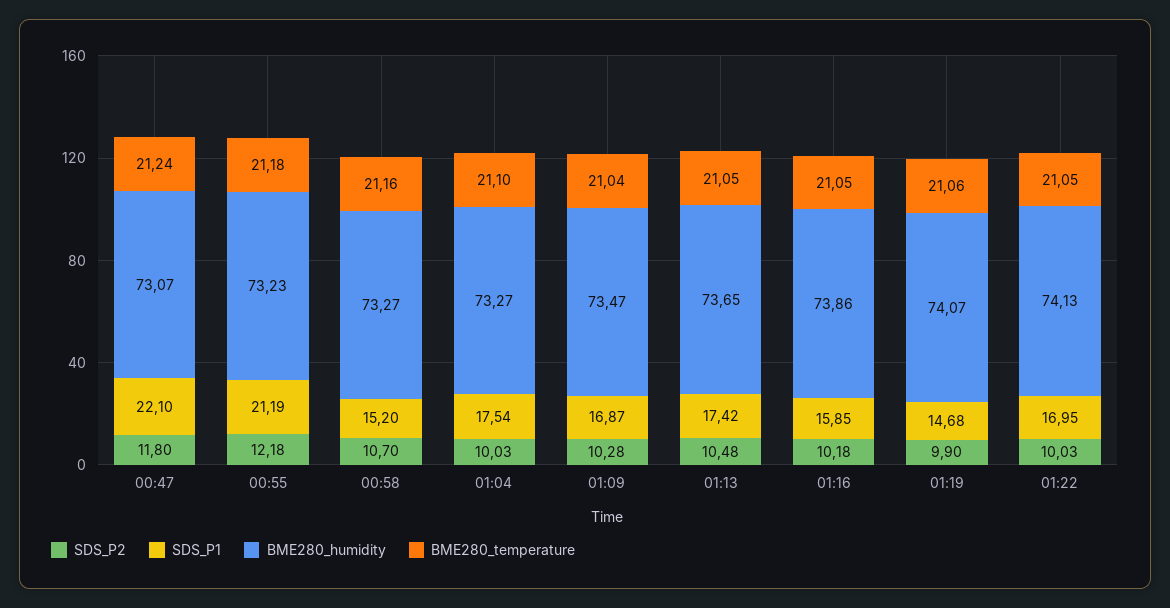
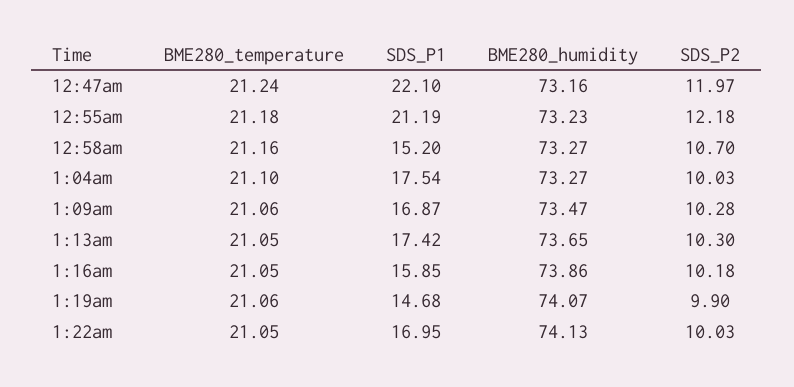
  {
    "SDS_P2": {
-     "00:47": 11.8,
+     "00:47": 11.97,
      "00:55": 12.18,
      "00:58": 10.7,
      "01:04": 10.03,
      "01:09": 10.28,
-     "01:13": 10.48,
+     "01:13": 10.3,
      "01:16": 10.18,
      "01:19": 9.9,
      "01:22": 10.03
    },
    "SDS_P1": {
      "00:47": 22.1,
      "00:55": 21.19,
      "00:58": 15.2,
      "01:04": 17.54,
      "01:09": 16.87,
      "01:13": 17.42,
      "01:16": 15.85,
      "01:19": 14.68,
      "01:22": 16.95
    },
    "BME280_humidity": {
-     "00:47": 73.07,
+     "00:47": 73.16,
      "00:55": 73.23,
      "00:58": 73.27,
      "01:04": 73.27,
      "01:09": 73.47,
      "01:13": 73.65,
      "01:16": 73.86,
      "01:19": 74.07,
      "01:22": 74.13
    },
    "BME280_temperature": {
      "00:47": 21.24,
      "00:55": 21.18,
      "00:58": 21.16,
      "01:04": 21.1,
-     "01:09": 21.04,
+     "01:09": 21.06,
      "01:13": 21.05,
      "01:16": 21.05,
      "01:19": 21.06,
      "01:22": 21.05
    }
  }

